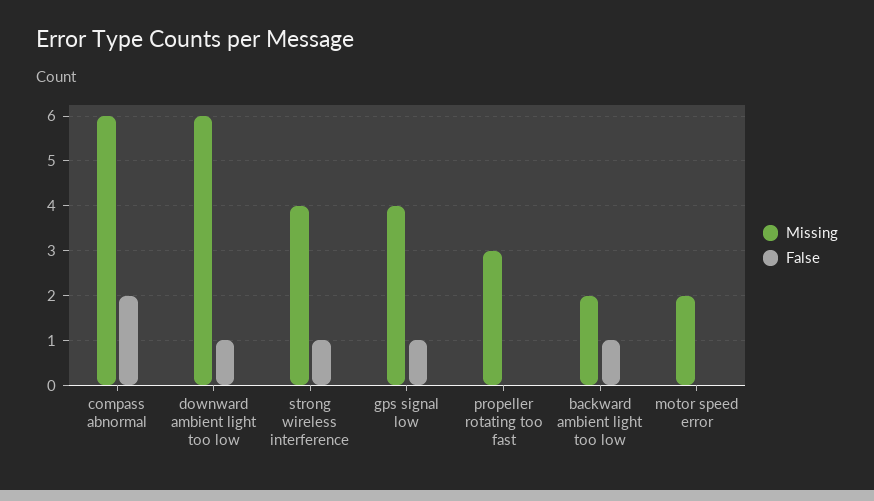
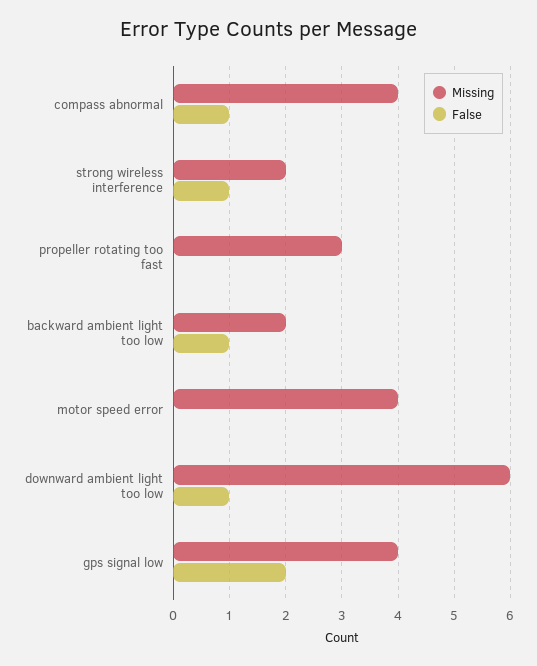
  {
    "Missing": {
-     "compass abnormal": 6,
+     "compass abnormal": 4,
      "downward ambient light too low": 6,
-     "strong wireless interference": 4,
+     "strong wireless interference": 2,
      "gps signal low": 4,
      "propeller rotating too fast": 3,
      "backward ambient light too low": 2,
-     "motor speed error": 2
+     "motor speed error": 4
    },
    "False": {
-     "compass abnormal": 2,
+     "compass abnormal": 1,
      "downward ambient light too low": 1,
      "strong wireless interference": 1,
-     "gps signal low": 1,
+     "gps signal low": 2,
      "propeller rotating too fast": 0,
      "backward ambient light too low": 1,
      "motor speed error": 0
    }
  }

